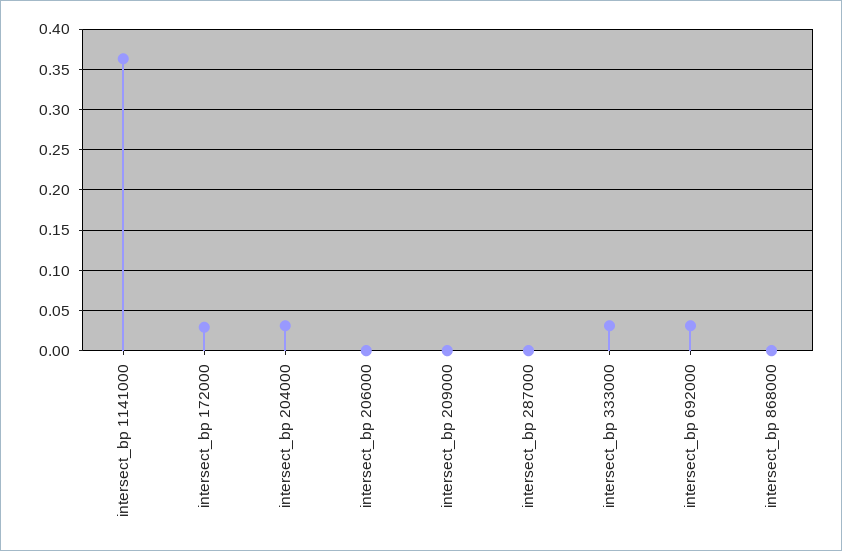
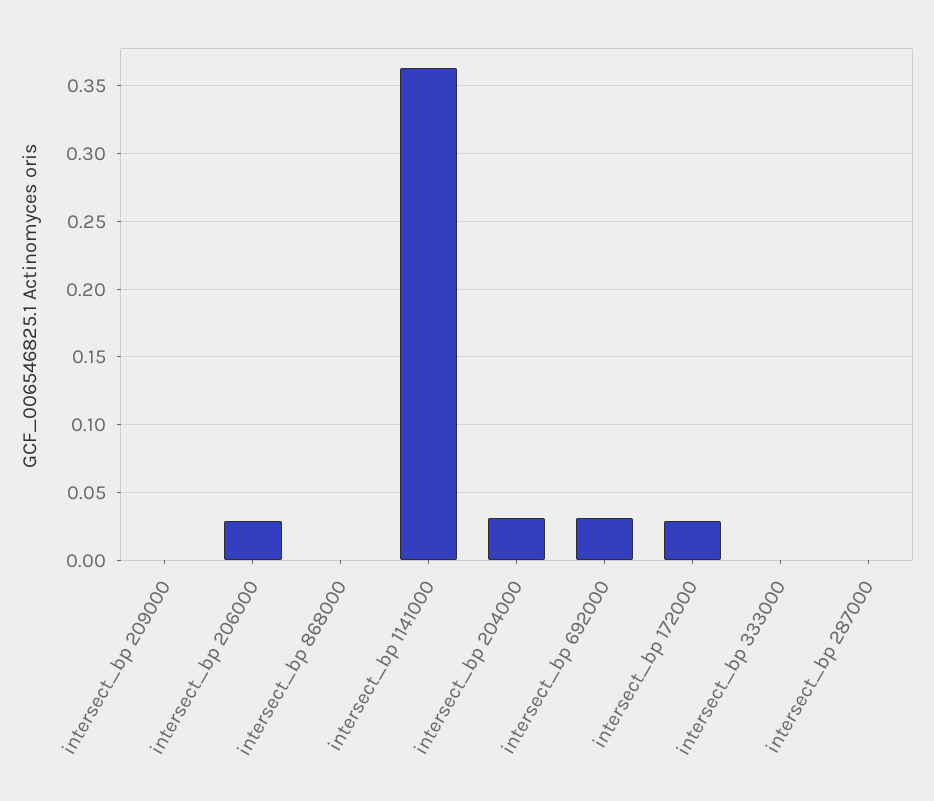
  {
    "intersect_bp 1141000": 0.365,
    "intersect_bp 172000": 0.03,
    "intersect_bp 204000": 0.03,
-   "intersect_bp 206000": 0,
+   "intersect_bp 206000": 0.03,
    "intersect_bp 209000": 0,
    "intersect_bp 287000": 0,
-   "intersect_bp 333000": 0.03,
+   "intersect_bp 333000": 0,
    "intersect_bp 692000": 0.03,
    "intersect_bp 868000": 0
  }

